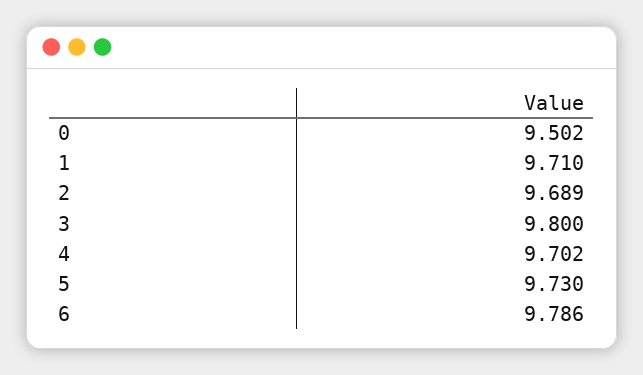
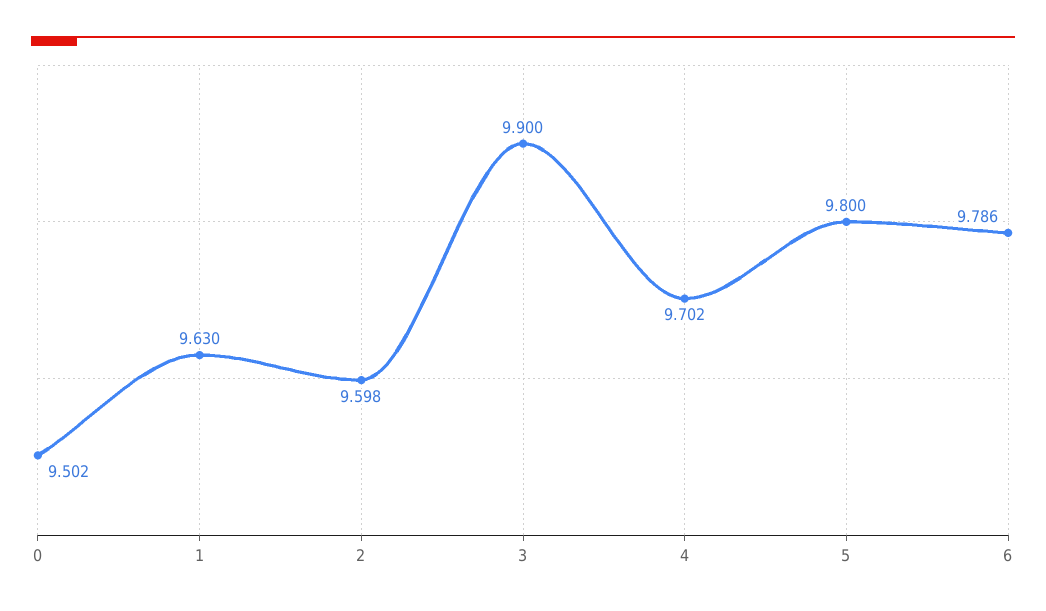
  {
    "0": 9.502,
-   "1": 9.71,
+   "1": 9.63,
-   "2": 9.689,
+   "2": 9.598,
-   "3": 9.8,
+   "3": 9.9,
    "4": 9.702,
-   "5": 9.73,
+   "5": 9.8,
    "6": 9.786
  }

